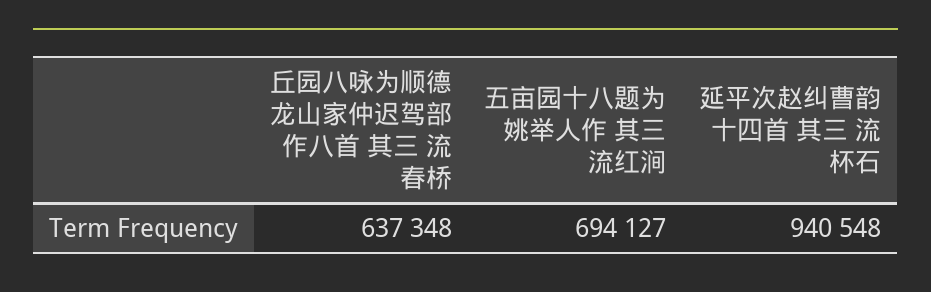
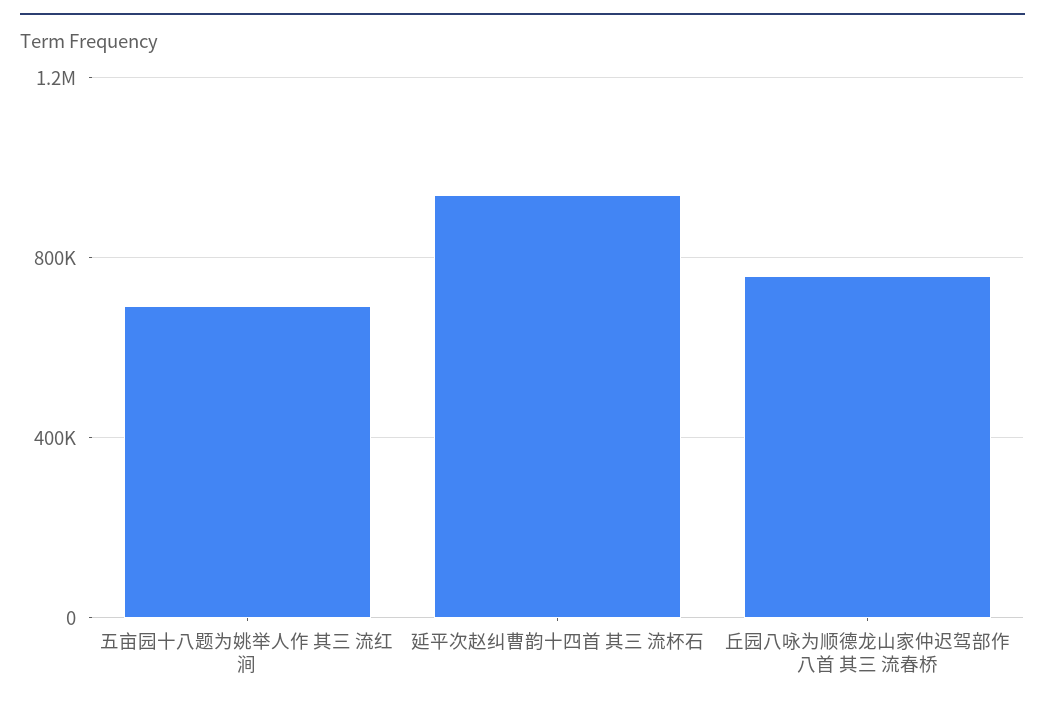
  {
-   "丘园八咏为顺德龙山家仲迟驾部作八首 其三 流春桥": 637348,
+   "丘园八咏为顺德龙山家仲迟驾部作八首 其三 流春桥": 750000,
    "五亩园十八题为姚举人作 其三 流红涧": 694127,
    "延平次赵纠曹韵十四首 其三 流杯石": 940548
  }

